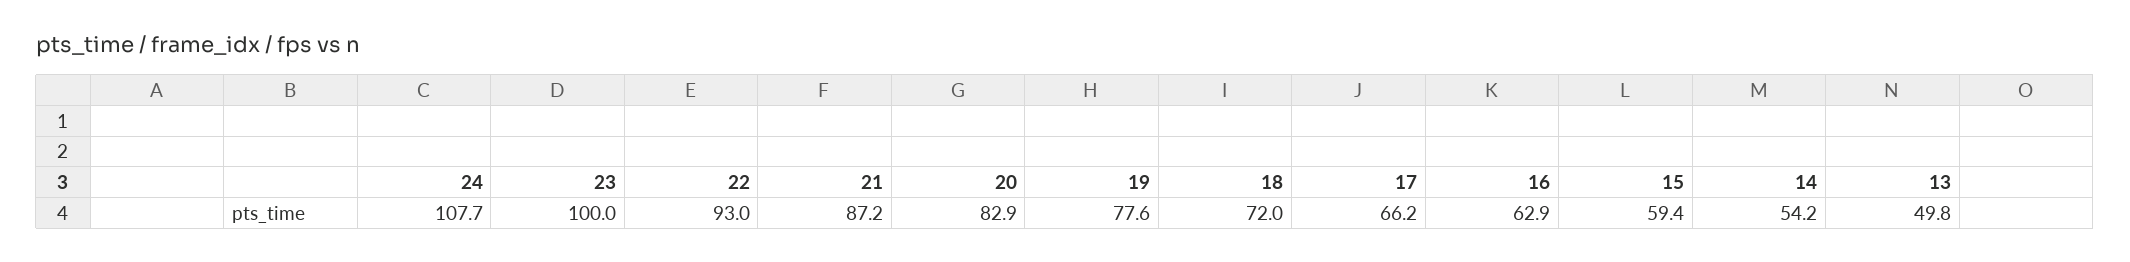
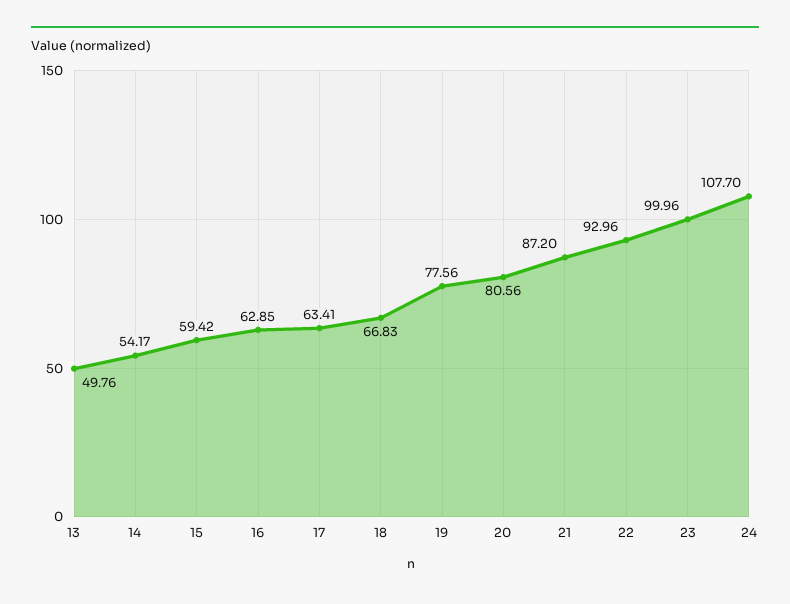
  {
    "24": 107.7,
    "23": 99.96,
    "22": 92.96,
    "21": 87.2,
-   "20": 82.9,
+   "20": 80.56,
    "19": 77.56,
-   "18": 72,
+   "18": 66.83,
-   "17": 66.2,
+   "17": 63.41,
    "16": 62.85,
    "15": 59.42,
    "14": 54.17,
    "13": 49.76
  }

